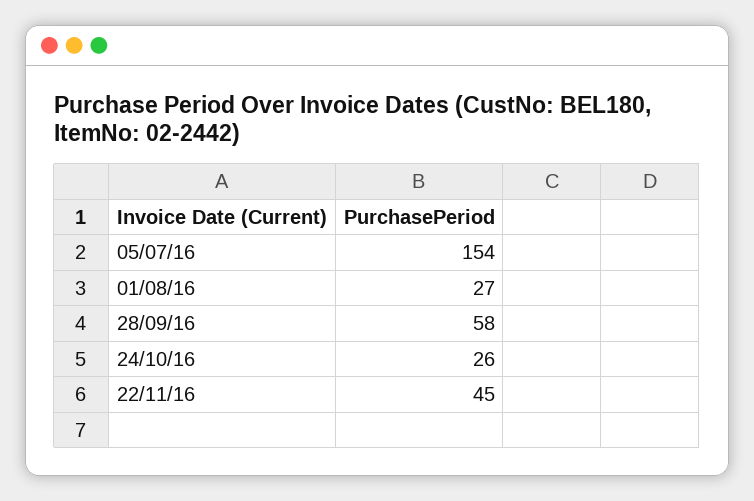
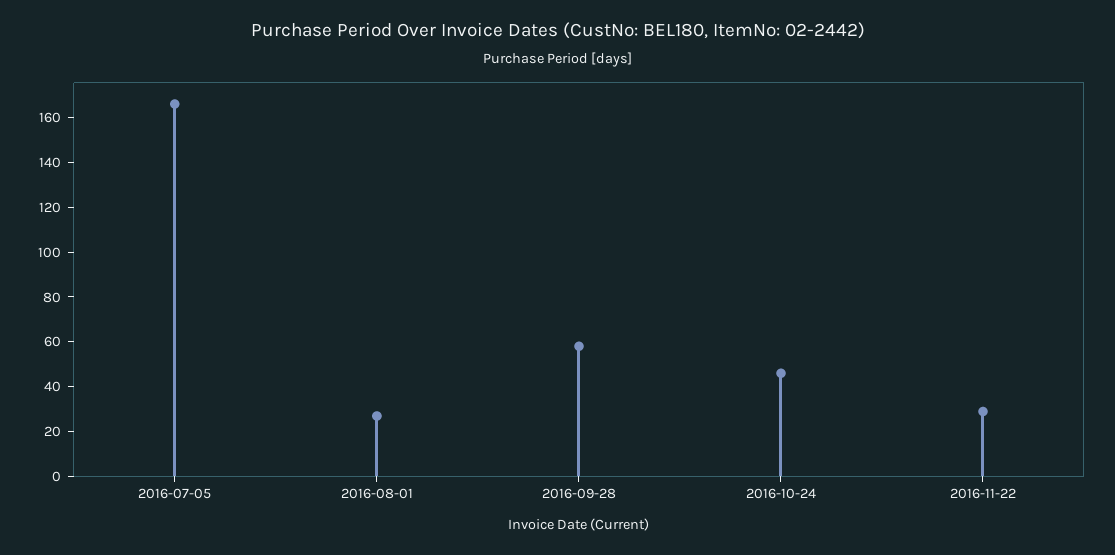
  {
-   "05/07/16": 154,
+   "05/07/16": 165,
    "01/08/16": 27,
    "28/09/16": 58,
-   "24/10/16": 26,
+   "24/10/16": 45,
-   "22/11/16": 45
+   "22/11/16": 30
  }

